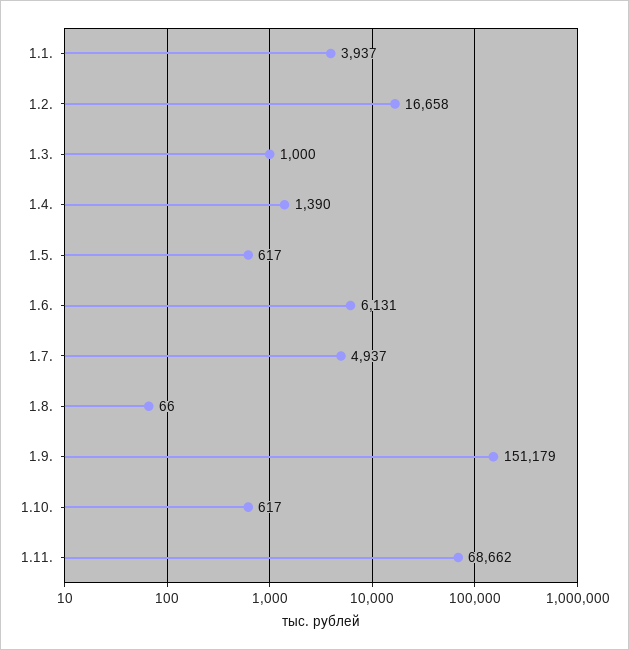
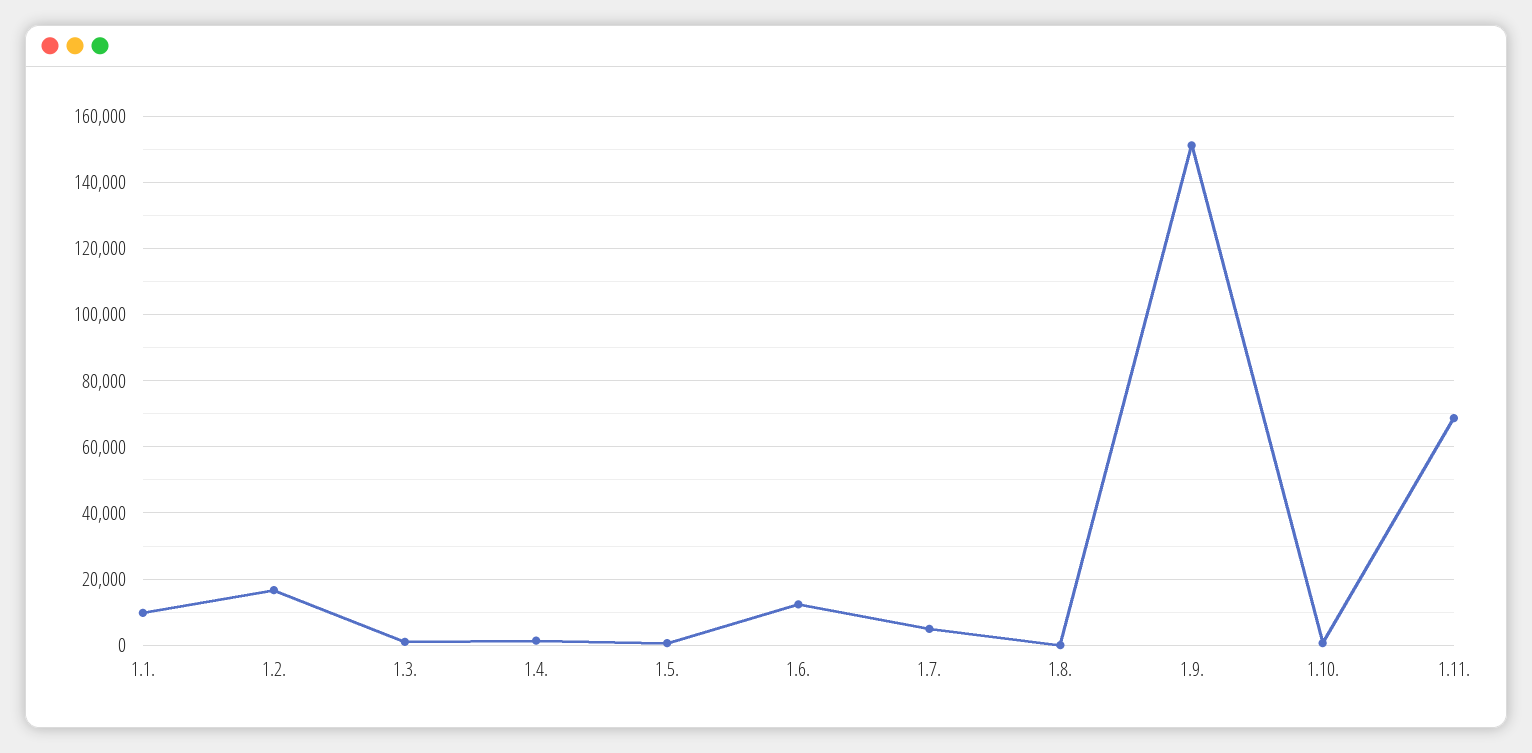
  {
-   "1.1.": 3937,
+   "1.1.": 10000,
    "1.2.": 16658,
    "1.3.": 1000,
    "1.4.": 1390,
    "1.5.": 617,
-   "1.6.": 6131,
+   "1.6.": 12000,
    "1.7.": 4937,
    "1.8.": 66,
    "1.9.": 151179,
    "1.10.": 617,
    "1.11.": 68662
  }

